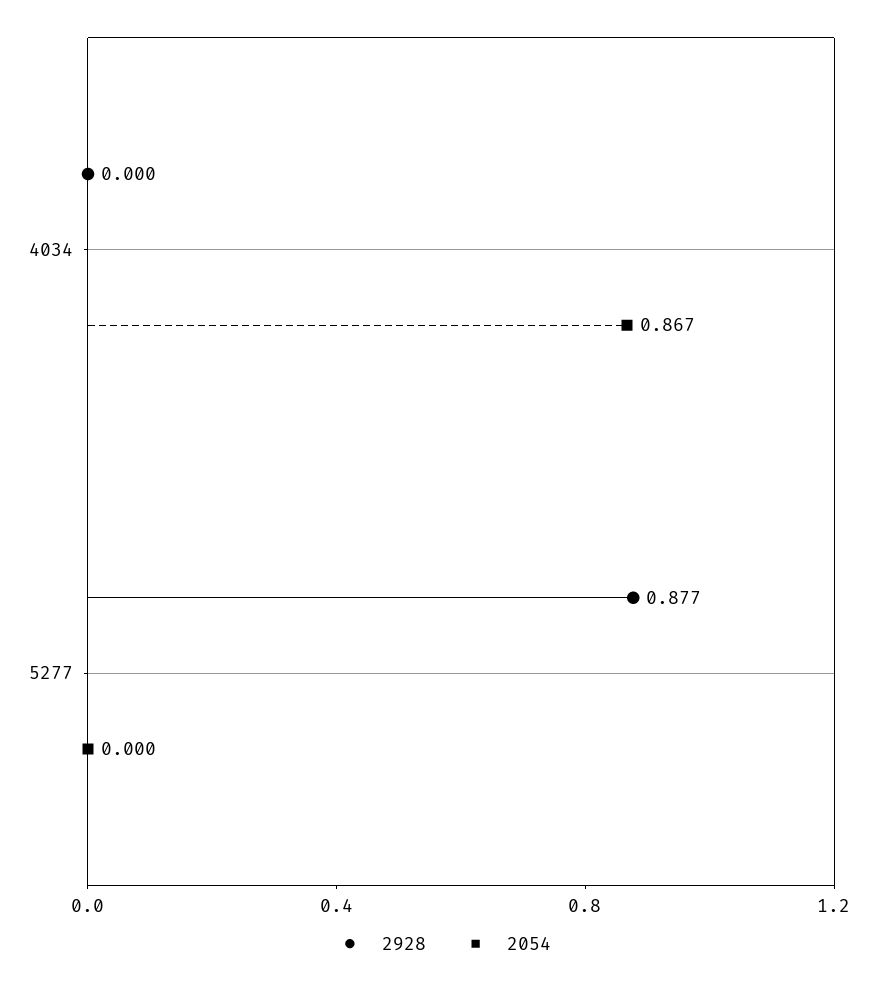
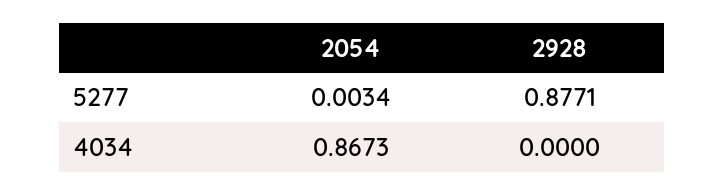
  {
    "2928": {
      "4034": 0,
      "5277": 0.8771
    },
    "2054": {
      "4034": 0.8673,
-     "5277": 0
+     "5277": 0.0034
    }
  }

